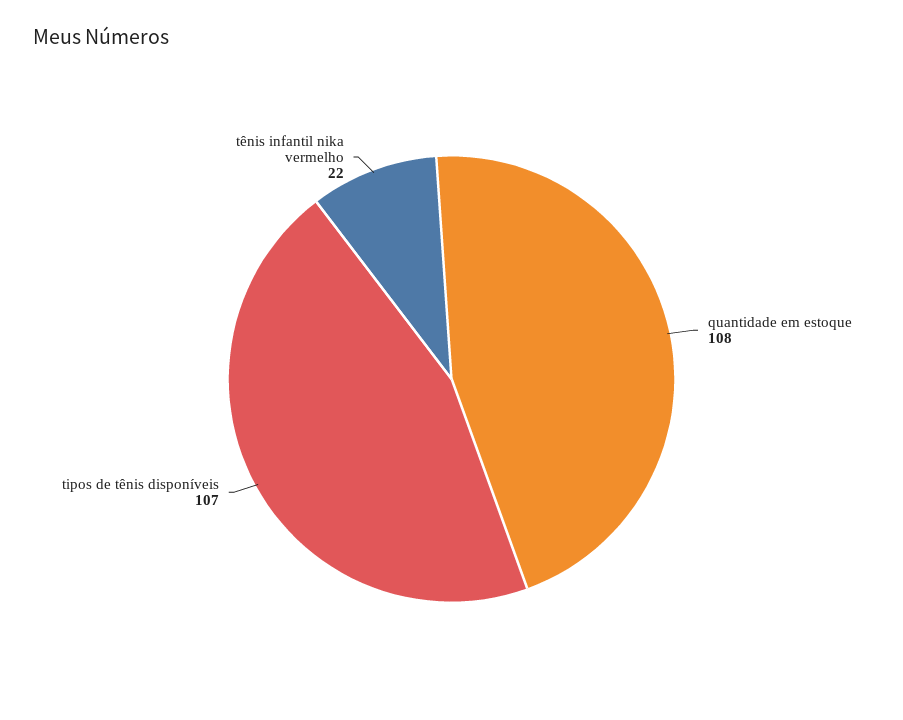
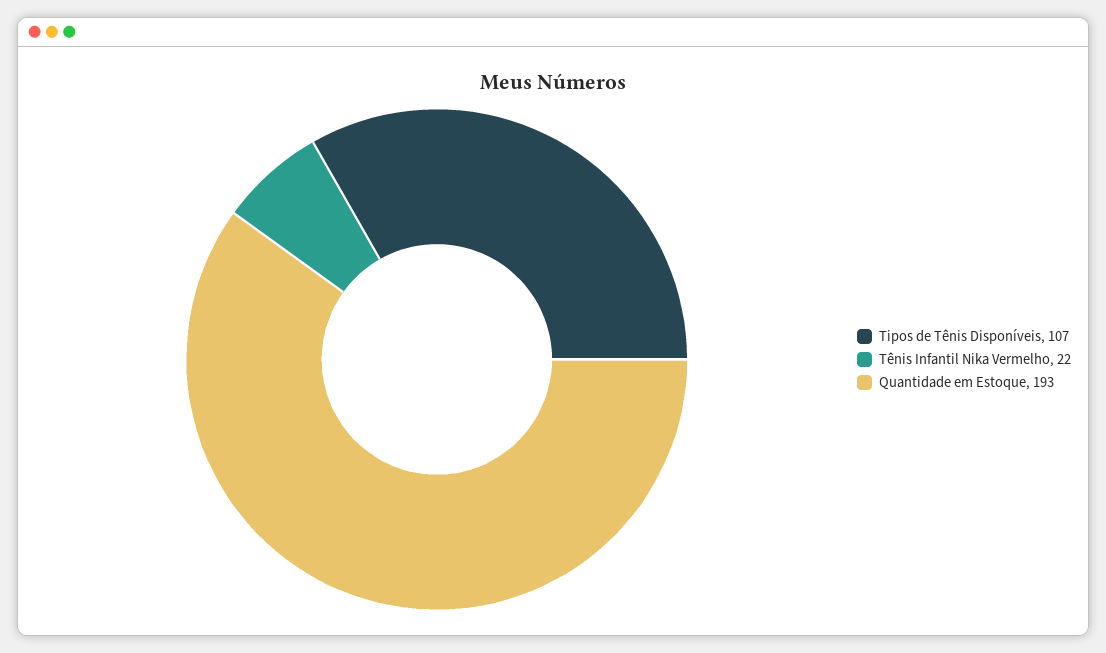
  {
-   "quantidade em estoque": 108,
+   "quantidade em estoque": 193,
    "tipos de tênis disponíveis": 107,
    "tênis infantil nika vermelho": 22
  }

